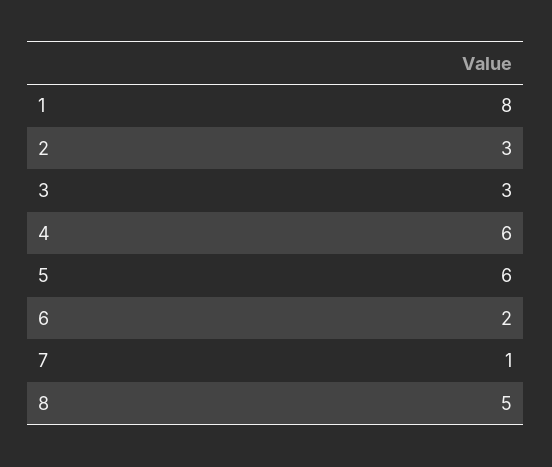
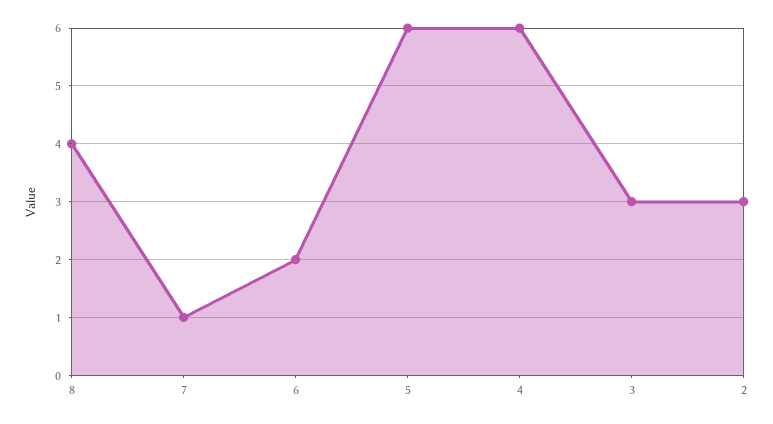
  {
-   "1": 8,
    "2": 3,
    "3": 3,
    "4": 6,
    "5": 6,
    "6": 2,
    "7": 1,
-   "8": 5
+   "8": 4
  }

